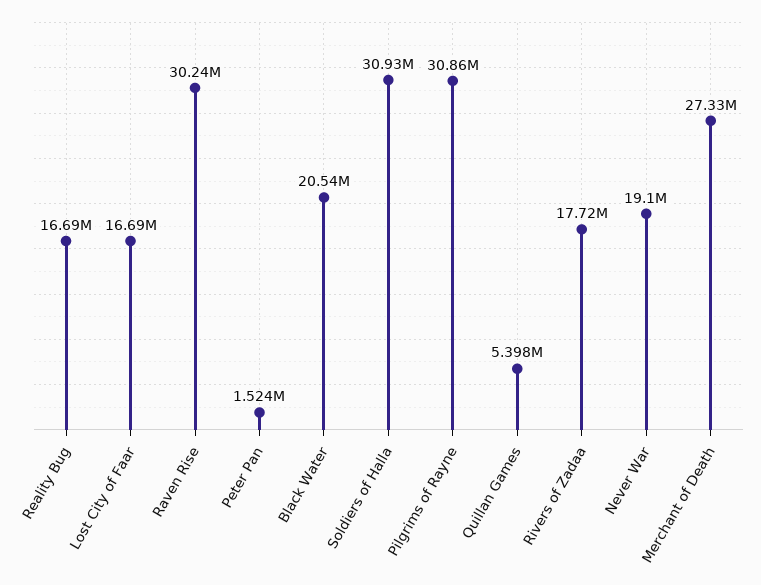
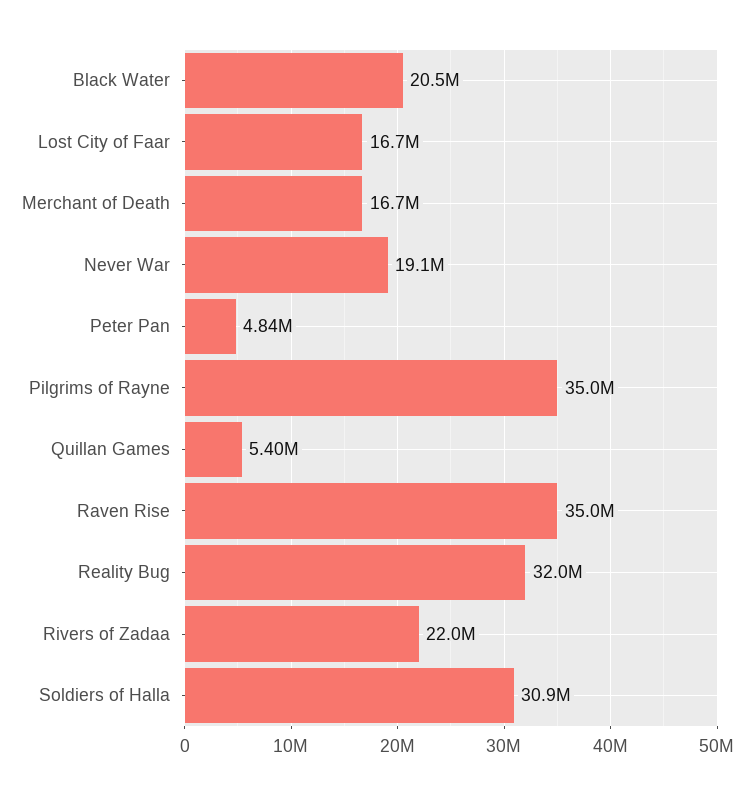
  {
-   "Reality Bug": 16690000,
+   "Reality Bug": 32000000,
    "Lost City of Faar": 16690000,
-   "Raven Rise": 30240000,
+   "Raven Rise": 35000000,
-   "Peter Pan": 1524000,
+   "Peter Pan": 4840000,
    "Black Water": 20540000,
    "Soldiers of Halla": 30930000,
-   "Pilgrims of Rayne": 30860000,
+   "Pilgrims of Rayne": 35000000,
    "Quillan Games": 5398000,
-   "Rivers of Zadaa": 17720000,
+   "Rivers of Zadaa": 22000000,
    "Never War": 19100000,
-   "Merchant of Death": 27330000
+   "Merchant of Death": 16700000
  }

